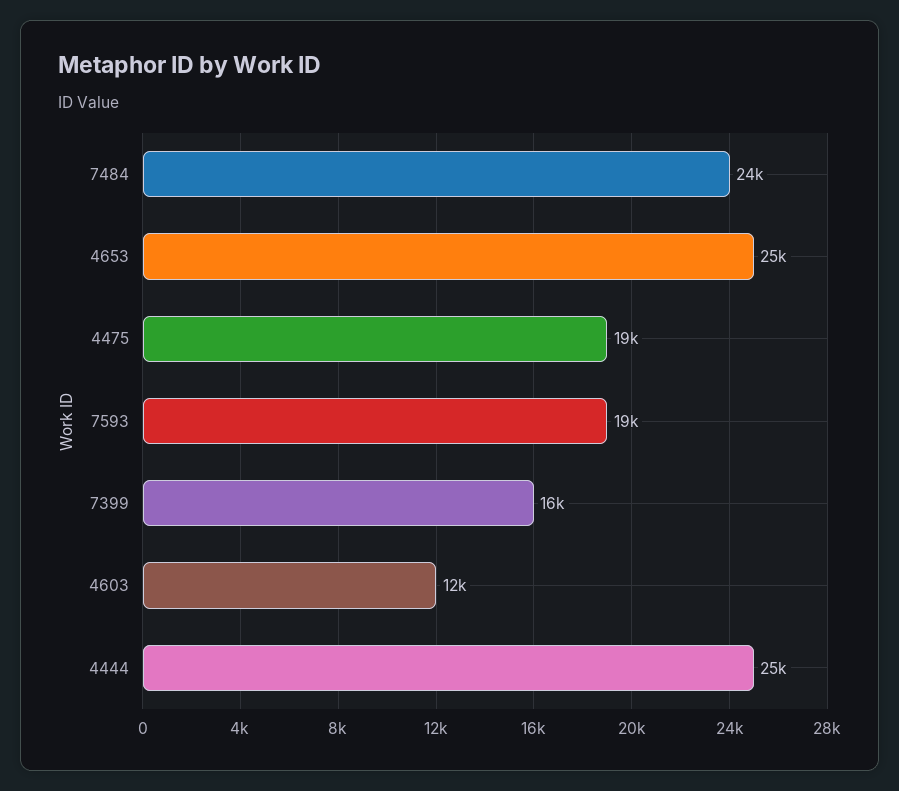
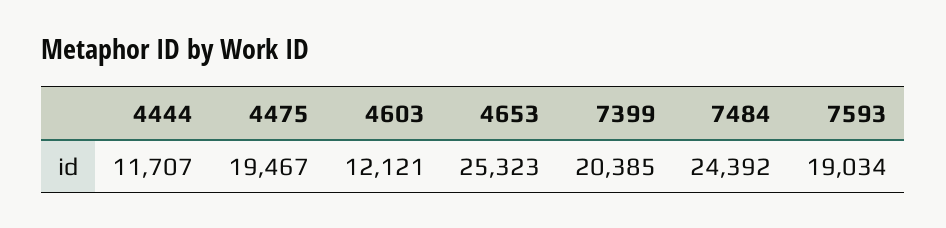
  {
    "7484": 24392,
    "4653": 25323,
    "4475": 19467,
    "7593": 19034,
-   "7399": 16000,
+   "7399": 20385,
    "4603": 12121,
-   "4444": 25000
+   "4444": 11707
  }

